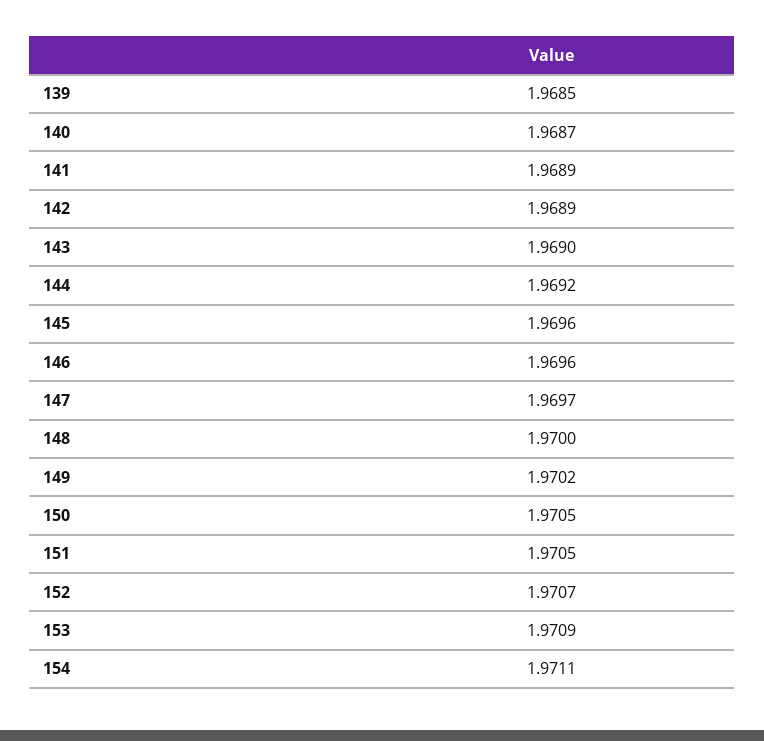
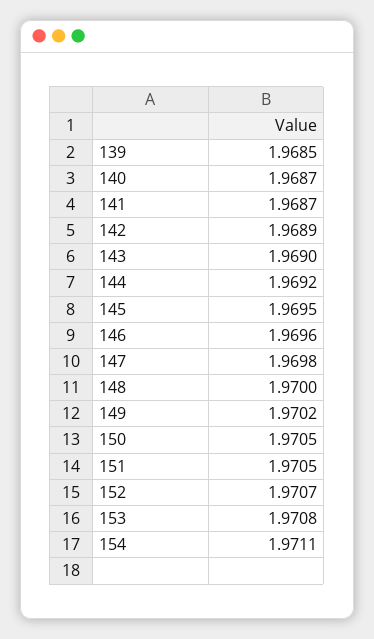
  {
    "139": 1.9685,
    "140": 1.9687,
-   "141": 1.9689,
+   "141": 1.9687,
    "142": 1.9689,
    "143": 1.969,
    "144": 1.9692,
-   "145": 1.9696,
+   "145": 1.9695,
    "146": 1.9696,
-   "147": 1.9697,
+   "147": 1.9698,
    "148": 1.97,
    "149": 1.9702,
    "150": 1.9705,
    "151": 1.9705,
    "152": 1.9707,
-   "153": 1.9709,
+   "153": 1.9708,
    "154": 1.9711
  }

